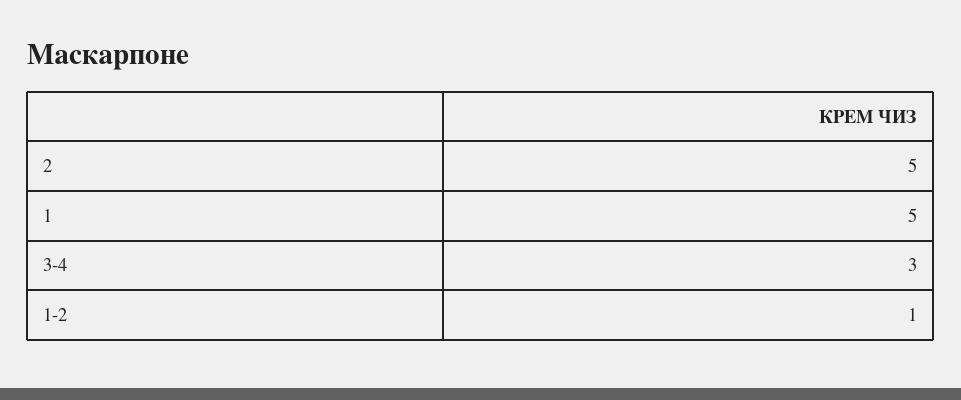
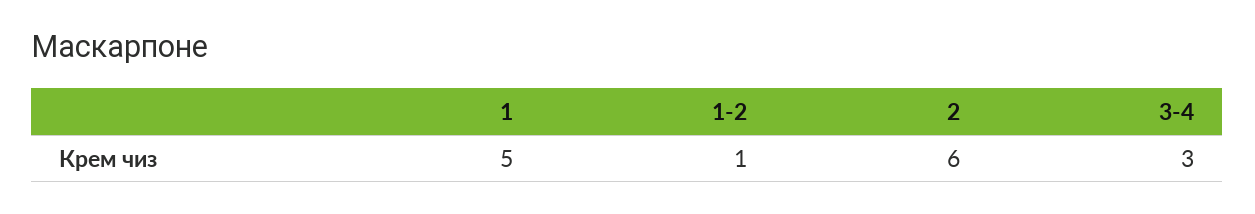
  {
-   "2": 5,
+   "2": 6,
    "1": 5,
    "3-4": 3,
    "1-2": 1
  }

